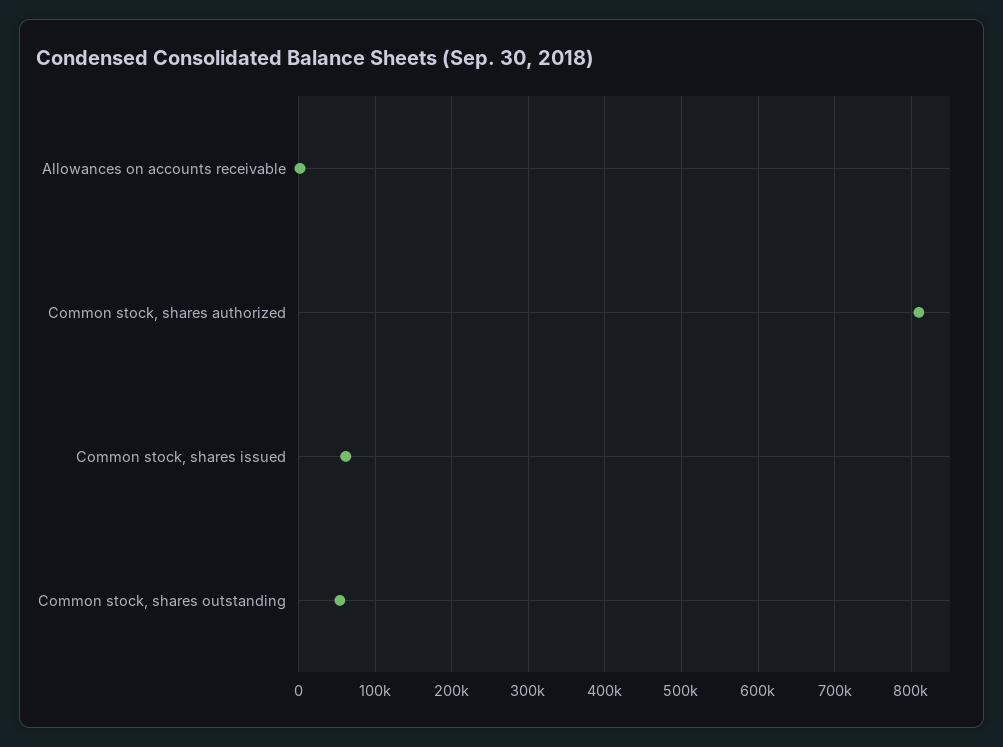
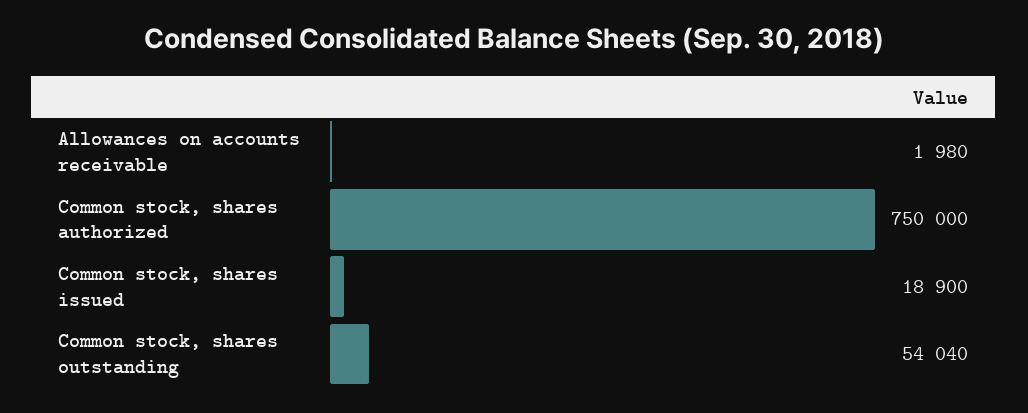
  {
    "Allowances on accounts receivable": 1980,
-   "Common stock, shares authorized": 810000,
+   "Common stock, shares authorized": 750000,
-   "Common stock, shares issued": 60000,
+   "Common stock, shares issued": 18900,
    "Common stock, shares outstanding": 54040
  }

